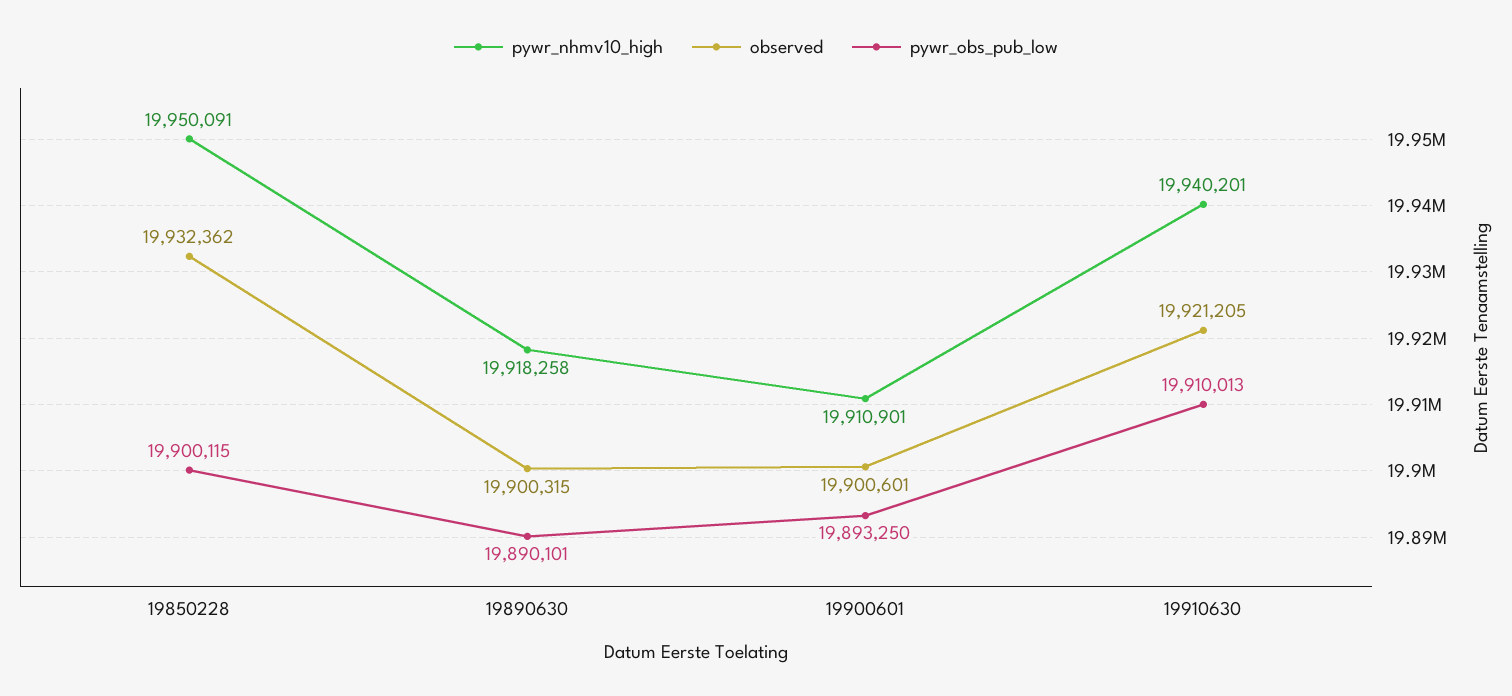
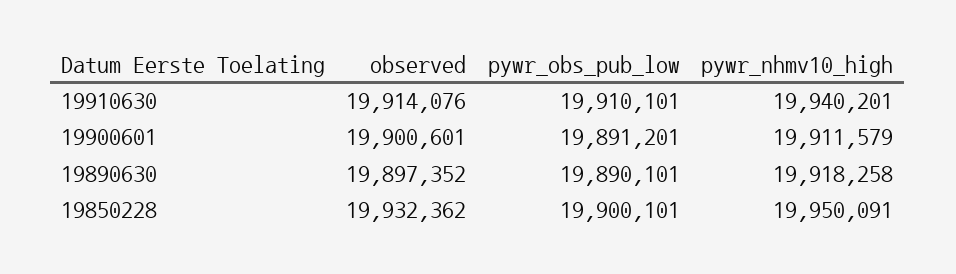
  {
    "pywr_nhmv10_high": {
      "19850228": 19950091,
      "19890630": 19918258,
-     "19900601": 19910901,
+     "19900601": 19911579,
      "19910630": 19940201
    },
    "observed": {
      "19850228": 19932362,
-     "19890630": 19900315,
+     "19890630": 19897352,
      "19900601": 19900601,
-     "19910630": 19921205
+     "19910630": 19914076
    },
    "pywr_obs_pub_low": {
-     "19850228": 19900115,
+     "19850228": 19900101,
      "19890630": 19890101,
-     "19900601": 19893250,
+     "19900601": 19891201,
-     "19910630": 19910013
+     "19910630": 19910101
    }
  }

